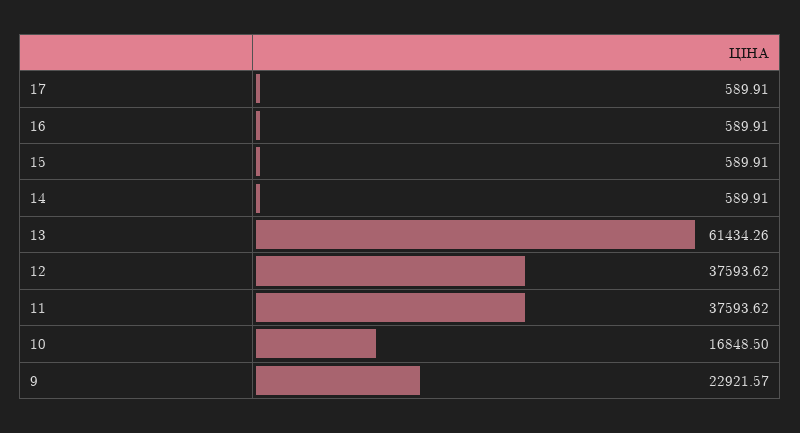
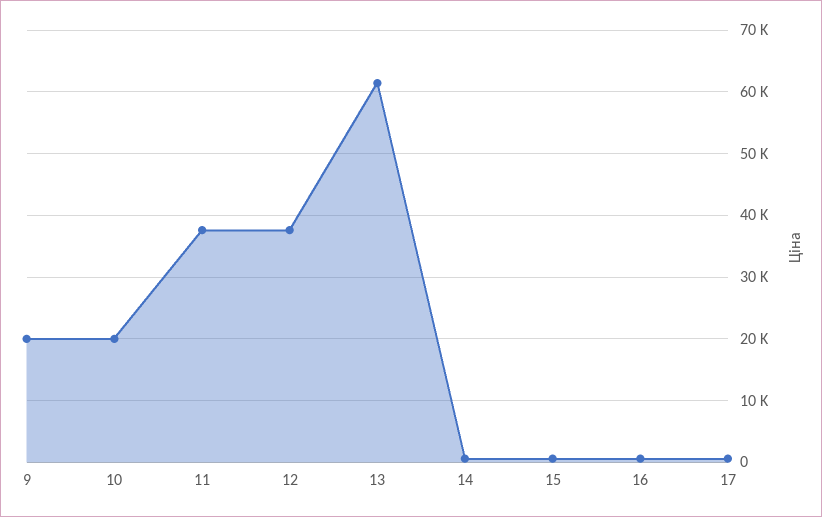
  {
    "17": 589.91,
    "16": 589.91,
    "15": 589.91,
    "14": 589.91,
    "13": 61434.26,
    "12": 37593.62,
    "11": 37593.62,
-   "10": 16848.5,
+   "10": 20000,
-   "9": 22921.57
+   "9": 20000
  }

